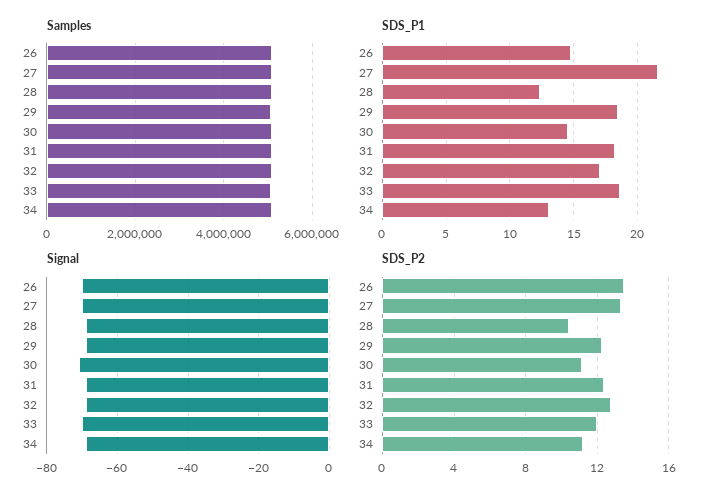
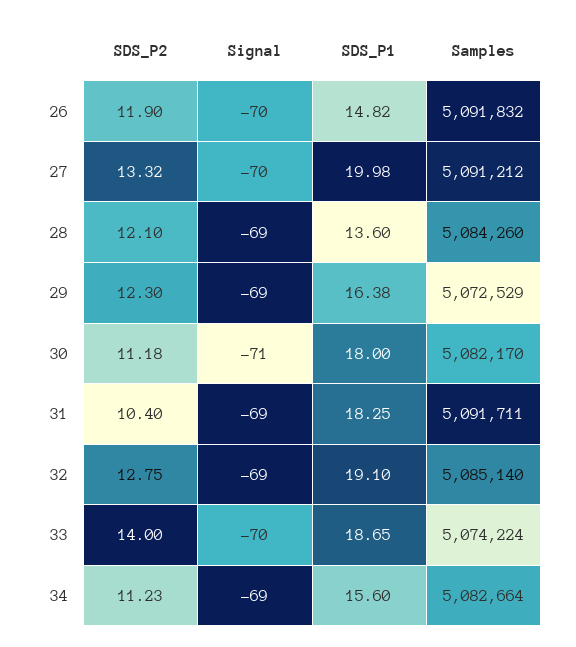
  {
    "Samples": {
      "26": 5091832,
      "27": 5091212,
      "28": 5084260,
      "29": 5072529,
      "30": 5082170,
      "31": 5091711,
      "32": 5085140,
      "33": 5074224,
      "34": 5082664
    },
    "SDS_P1": {
      "26": 14.82,
-     "27": 21.5,
+     "27": 19.98,
-     "28": 12.5,
+     "28": 13.6,
-     "29": 18.5,
+     "29": 16.38,
-     "30": 14.5,
+     "30": 18,
      "31": 18.25,
-     "32": 17,
+     "32": 19.1,
      "33": 18.65,
-     "34": 13
+     "34": 15.6
    },
    "Signal": {
      "26": -70,
      "27": -70,
      "28": -69,
      "29": -69,
      "30": -71,
      "31": -69,
      "32": -69,
      "33": -70,
      "34": -69
    },
    "SDS_P2": {
-     "26": 13.5,
+     "26": 11.9,
      "27": 13.32,
-     "28": 10.5,
+     "28": 12.1,
      "29": 12.3,
      "30": 11.18,
-     "31": 12.5,
+     "31": 10.4,
      "32": 12.75,
-     "33": 12,
+     "33": 14,
      "34": 11.23
    }
  }

